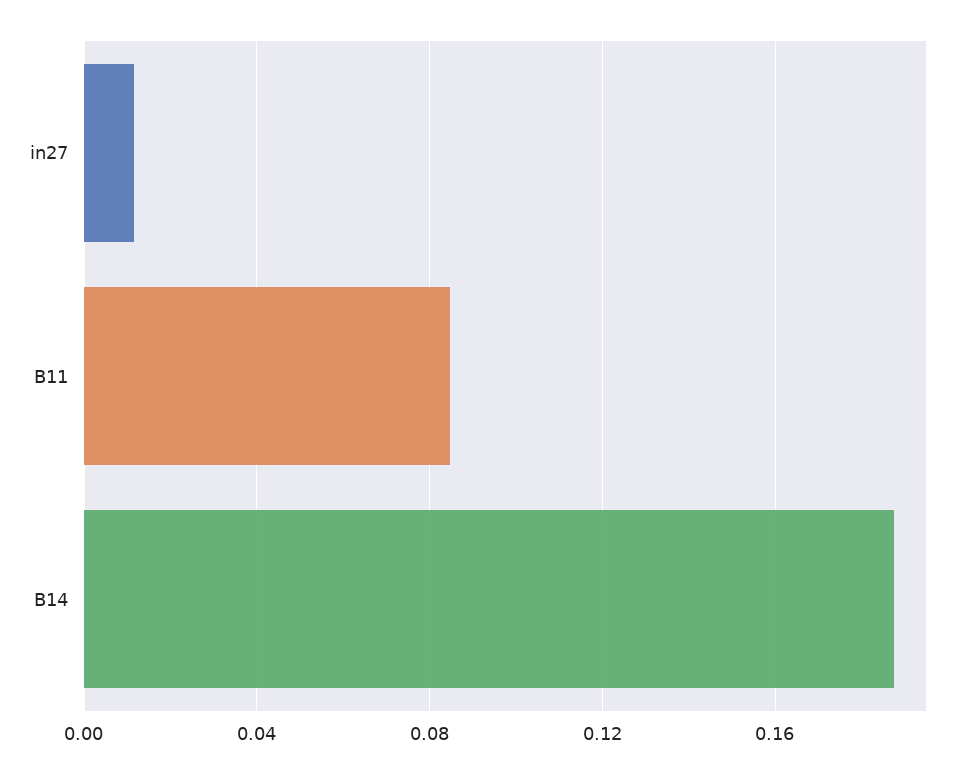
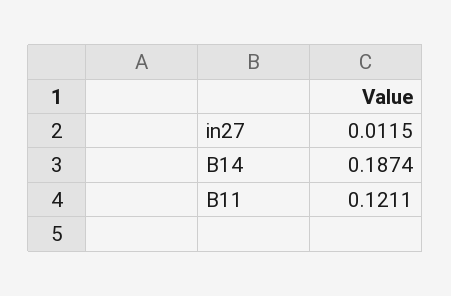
  {
    "in27": 0.0115,
-   "B11": 0.085,
+   "B11": 0.1211,
    "B14": 0.1874
  }

